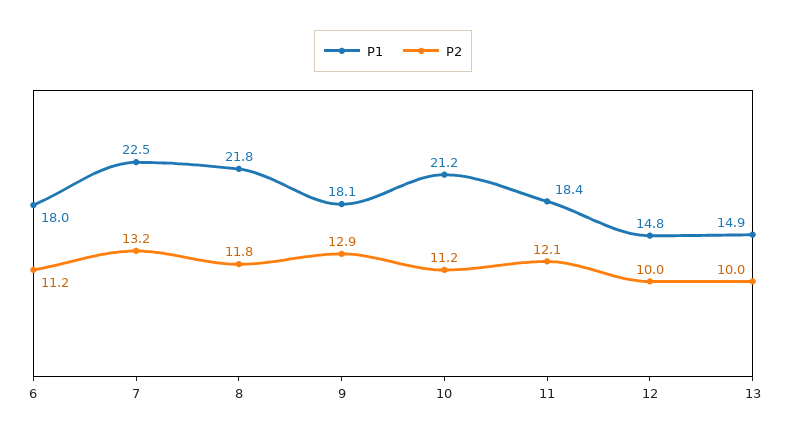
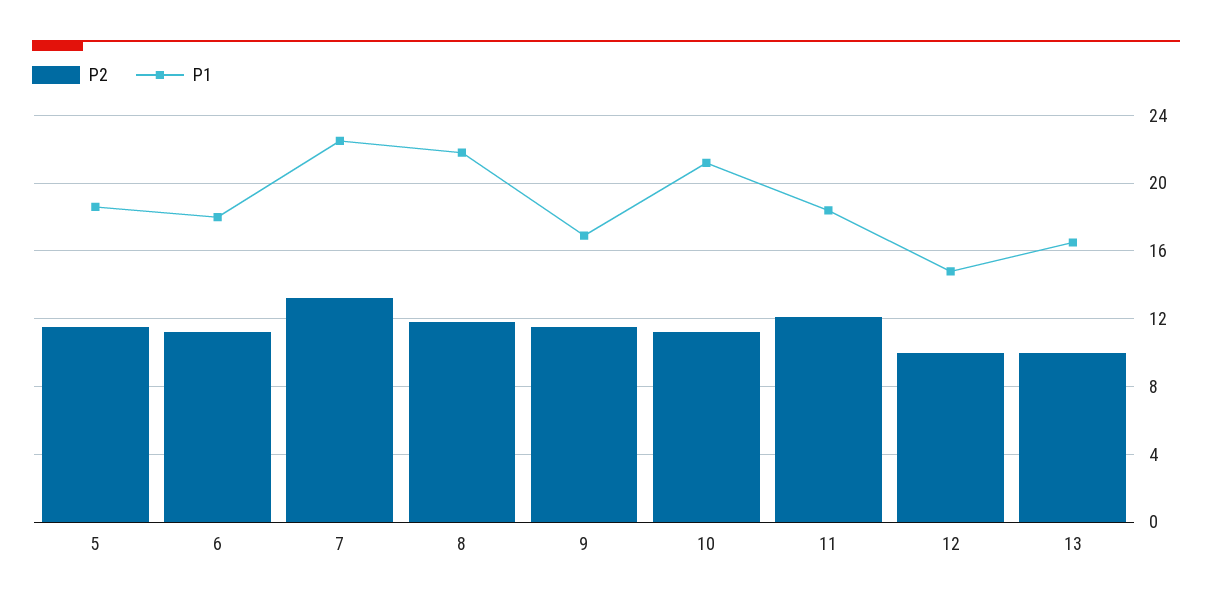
  {
    "P1": {
      "6": 18,
      "7": 22.5,
      "8": 21.8,
-     "9": 18.1,
+     "9": 17,
      "10": 21.2,
      "11": 18.4,
      "12": 14.8,
-     "13": 14.9
+     "13": 16.5,
+     "5": 18.5
    },
    "P2": {
      "6": 11.2,
      "7": 13.2,
      "8": 11.8,
-     "9": 12.9,
+     "9": 11.5,
      "10": 11.2,
      "11": 12.1,
      "12": 10,
-     "13": 10
+     "13": 10,
+     "5": 11.5
    }
  }

